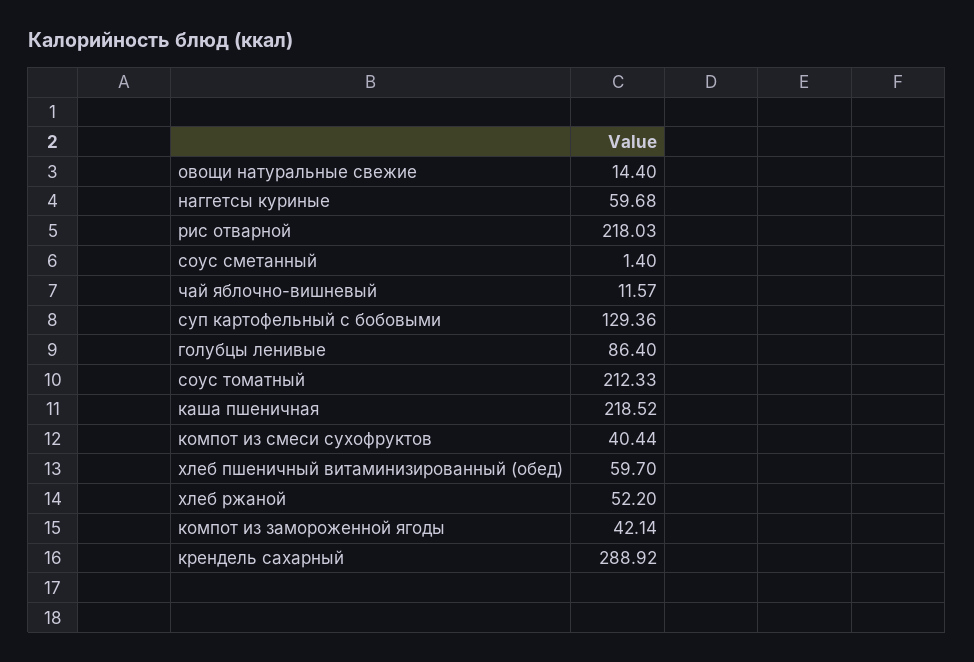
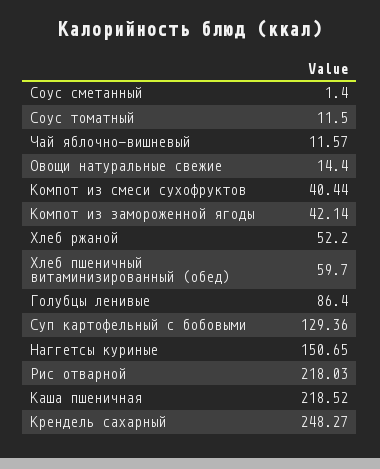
  {
    "овощи натуральные свежие": 14.4,
-   "наггетсы куриные": 59.68,
+   "наггетсы куриные": 150.65,
    "рис отварной": 218.03,
    "соус сметанный": 1.4,
    "чай яблочно-вишневый": 11.57,
    "суп картофельный с бобовыми": 129.36,
    "голубцы ленивые": 86.4,
-   "соус томатный": 212.33,
+   "соус томатный": 11.5,
    "каша пшеничная": 218.52,
    "компот из смеси сухофруктов": 40.44,
    "хлеб пшеничный витаминизированный (обед)": 59.7,
    "хлеб ржаной": 52.2,
    "компот из замороженной ягоды": 42.14,
-   "крендель сахарный": 288.92
+   "крендель сахарный": 248.27
  }

